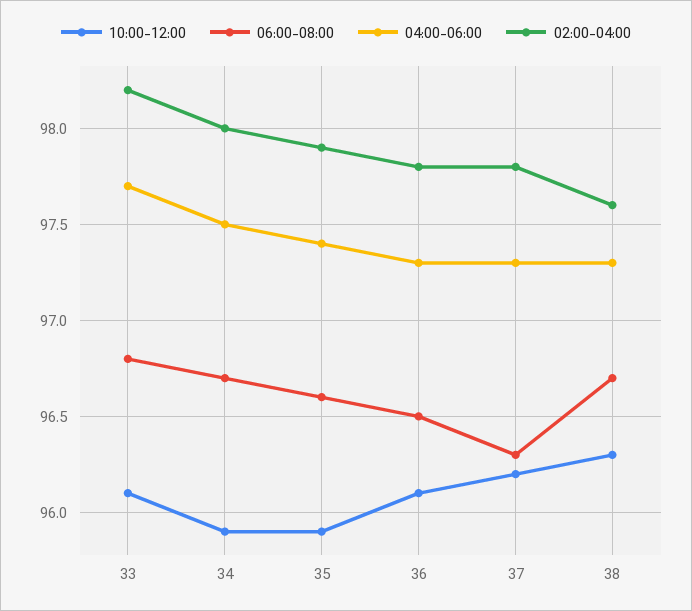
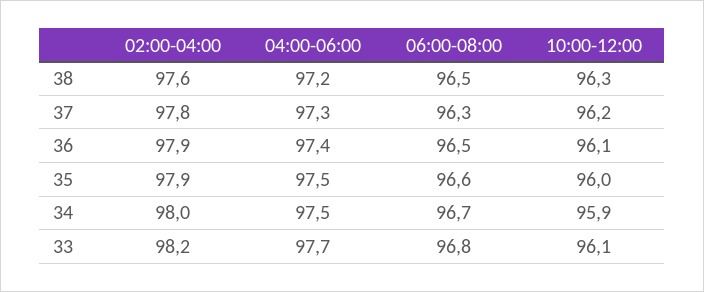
  {
    "10:00-12:00": {
      "33": 96.1,
      "34": 95.9,
-     "35": 95.9,
+     "35": 96,
      "36": 96.1,
      "37": 96.2,
      "38": 96.3
    },
    "06:00-08:00": {
      "33": 96.8,
      "34": 96.7,
      "35": 96.6,
      "36": 96.5,
      "37": 96.3,
-     "38": 96.7
+     "38": 96.5
    },
    "04:00-06:00": {
      "33": 97.7,
      "34": 97.5,
-     "35": 97.4,
+     "35": 97.5,
-     "36": 97.3,
+     "36": 97.4,
      "37": 97.3,
-     "38": 97.3
+     "38": 97.2
    },
    "02:00-04:00": {
      "33": 98.2,
      "34": 98,
      "35": 97.9,
-     "36": 97.8,
+     "36": 97.9,
      "37": 97.8,
      "38": 97.6
    }
  }

